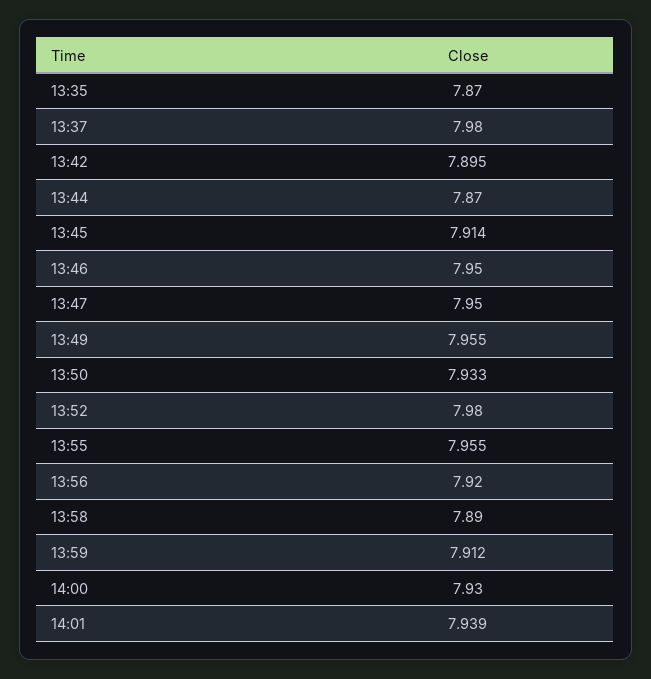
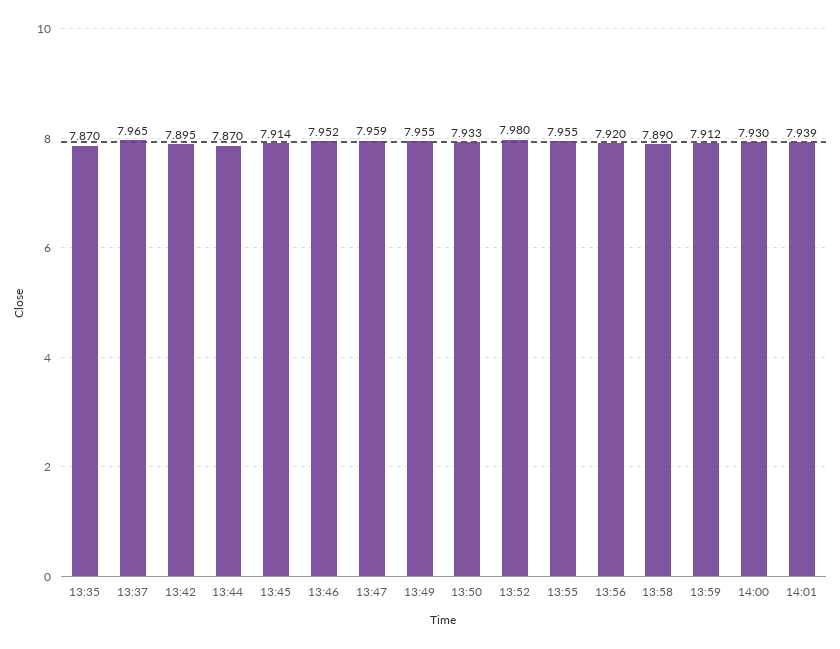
  {
    "13:35": 7.87,
-   "13:37": 7.98,
+   "13:37": 7.965,
    "13:42": 7.895,
    "13:44": 7.87,
    "13:45": 7.914,
-   "13:46": 7.95,
+   "13:46": 7.952,
-   "13:47": 7.95,
+   "13:47": 7.959,
    "13:49": 7.955,
    "13:50": 7.933,
    "13:52": 7.98,
    "13:55": 7.955,
    "13:56": 7.92,
    "13:58": 7.89,
    "13:59": 7.912,
    "14:00": 7.93,
    "14:01": 7.939
  }

